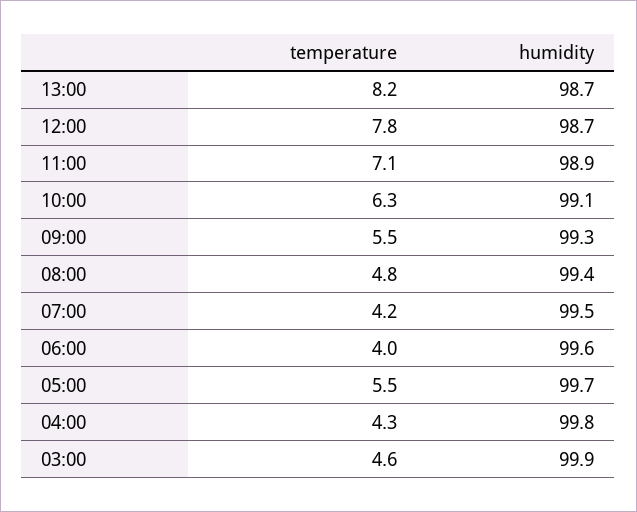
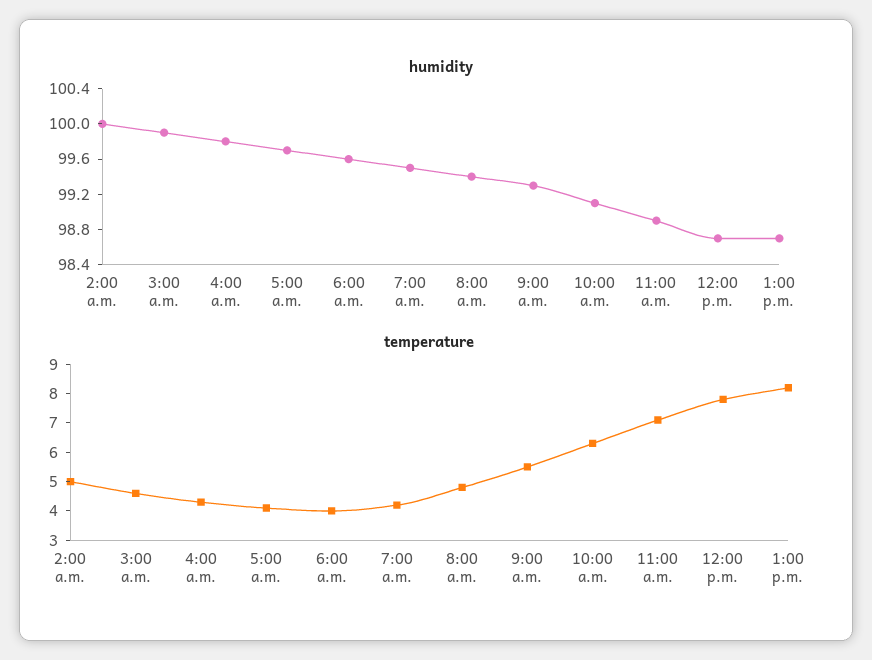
  {
    "temperature": {
      "13:00": 8.2,
      "12:00": 7.8,
      "11:00": 7.1,
      "10:00": 6.3,
      "09:00": 5.5,
      "08:00": 4.8,
      "07:00": 4.2,
      "06:00": 4,
-     "05:00": 5.5,
+     "05:00": 4,
      "04:00": 4.3,
-     "03:00": 4.6
+     "03:00": 4.6,
+     "2:00 a.m.": 5
    },
    "humidity": {
      "13:00": 98.7,
      "12:00": 98.7,
      "11:00": 98.9,
      "10:00": 99.1,
      "09:00": 99.3,
      "08:00": 99.4,
      "07:00": 99.5,
      "06:00": 99.6,
      "05:00": 99.7,
      "04:00": 99.8,
-     "03:00": 99.9
+     "03:00": 99.9,
+     "2:00 a.m.": 100
    }
  }

